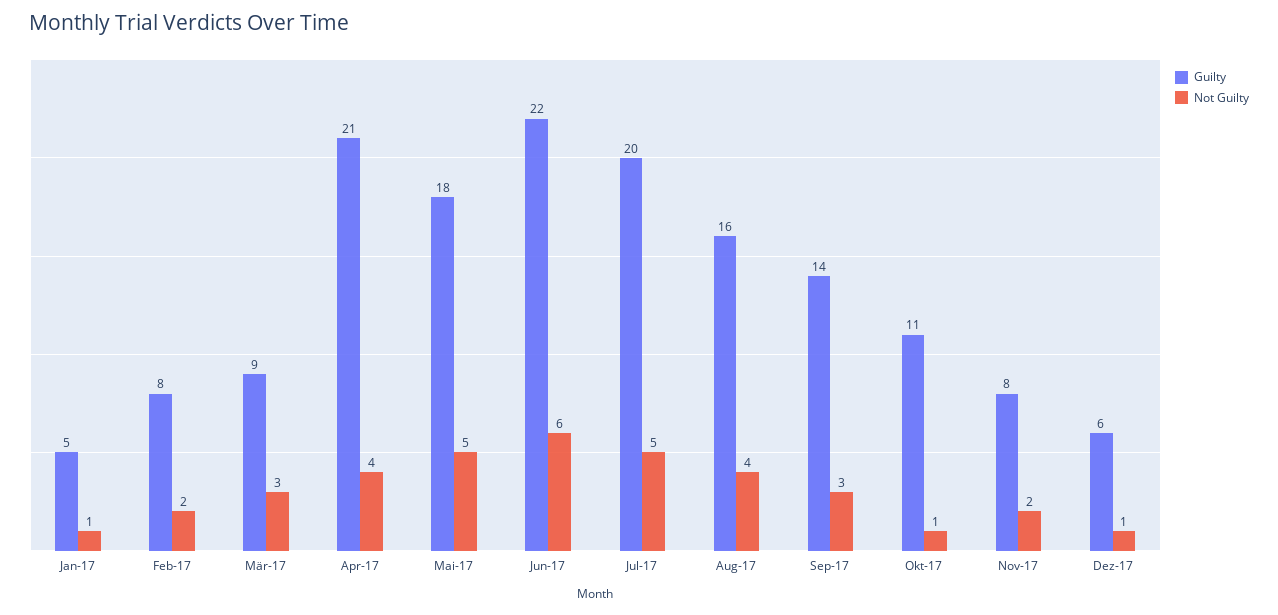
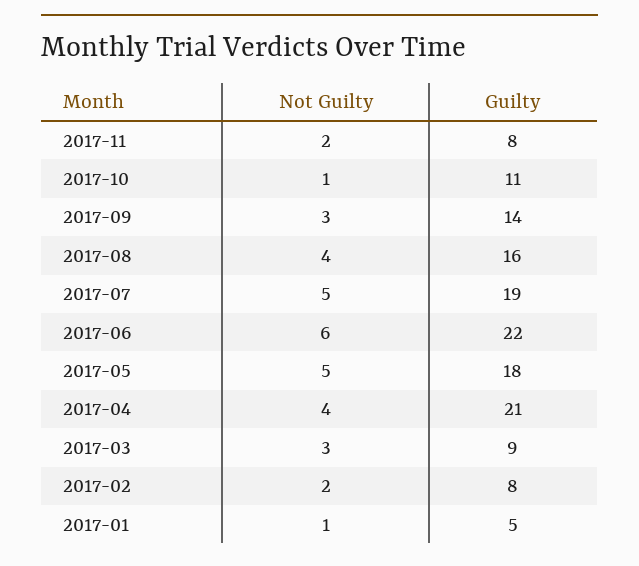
  {
    "Guilty": {
      "Jan-17": 5,
      "Feb-17": 8,
      "Mär-17": 9,
      "Apr-17": 21,
      "Mai-17": 18,
      "Jun-17": 22,
-     "Jul-17": 20,
+     "Jul-17": 19,
      "Aug-17": 16,
      "Sep-17": 14,
      "Okt-17": 11,
-     "Nov-17": 8,
+     "Nov-17": 8
-     "Dez-17": 6
    },
    "Not Guilty": {
      "Jan-17": 1,
      "Feb-17": 2,
      "Mär-17": 3,
      "Apr-17": 4,
      "Mai-17": 5,
      "Jun-17": 6,
      "Jul-17": 5,
      "Aug-17": 4,
      "Sep-17": 3,
      "Okt-17": 1,
-     "Nov-17": 2,
+     "Nov-17": 2
-     "Dez-17": 1
    }
  }

